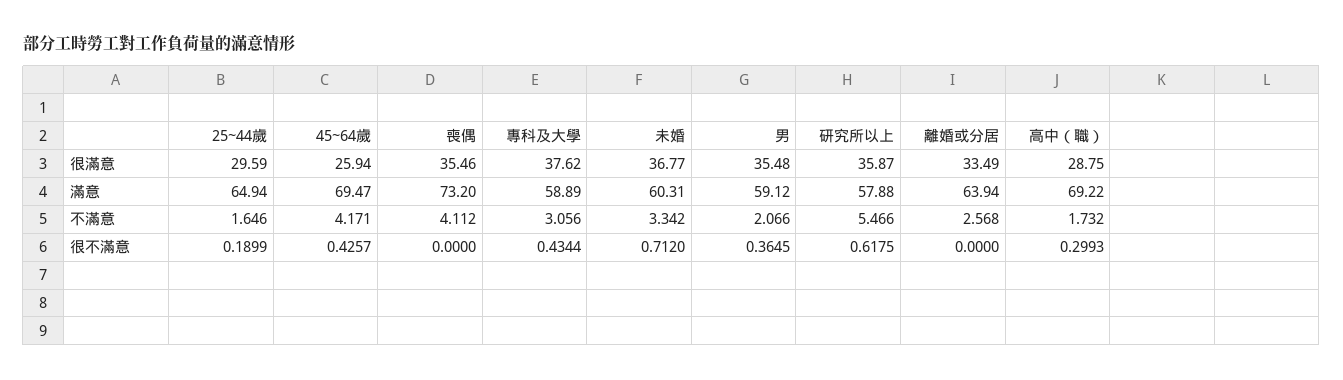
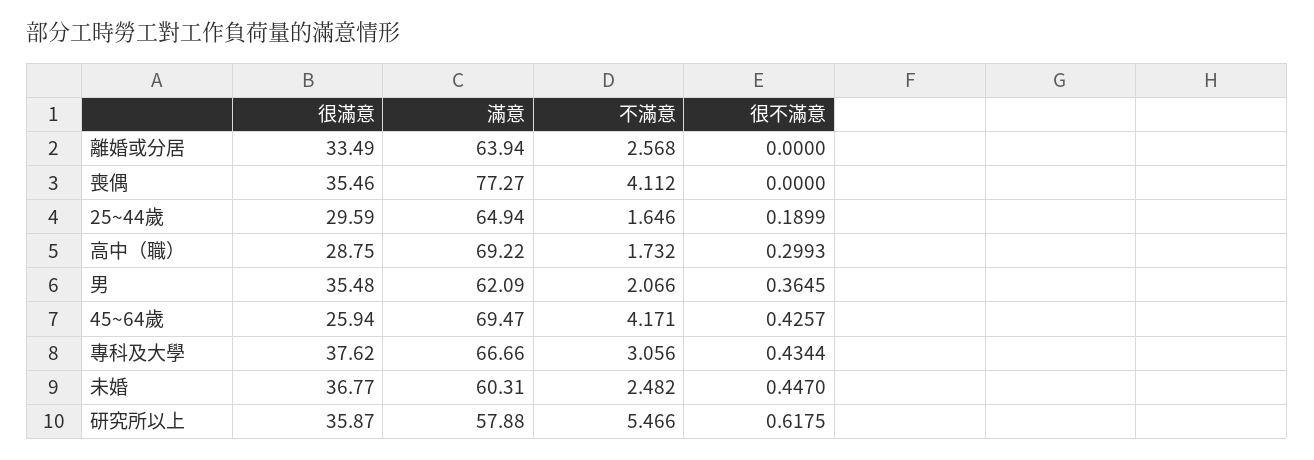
  {
    "25~44歲": {
      "很滿意": 29.59,
      "滿意": 64.94,
      "不滿意": 1.646,
      "很不滿意": 0.1899
    },
    "45~64歲": {
      "很滿意": 25.94,
      "滿意": 69.47,
      "不滿意": 4.171,
      "很不滿意": 0.4257
    },
    "喪偶": {
      "很滿意": 35.46,
-     "滿意": 73.2,
+     "滿意": 77.27,
      "不滿意": 4.112,
      "很不滿意": 0
    },
    "專科及大學": {
      "很滿意": 37.62,
-     "滿意": 58.89,
+     "滿意": 66.66,
      "不滿意": 3.056,
      "很不滿意": 0.4344
    },
    "未婚": {
      "很滿意": 36.77,
      "滿意": 60.31,
-     "不滿意": 3.342,
+     "不滿意": 2.482,
-     "很不滿意": 0.712
+     "很不滿意": 0.447
    },
    "男": {
      "很滿意": 35.48,
-     "滿意": 59.12,
+     "滿意": 62.09,
      "不滿意": 2.066,
      "很不滿意": 0.3645
    },
    "研究所以上": {
      "很滿意": 35.87,
      "滿意": 57.88,
      "不滿意": 5.466,
      "很不滿意": 0.6175
    },
    "離婚或分居": {
      "很滿意": 33.49,
      "滿意": 63.94,
      "不滿意": 2.568,
      "很不滿意": 0
    },
    "高中（職）": {
      "很滿意": 28.75,
      "滿意": 69.22,
      "不滿意": 1.732,
      "很不滿意": 0.2993
    }
  }

